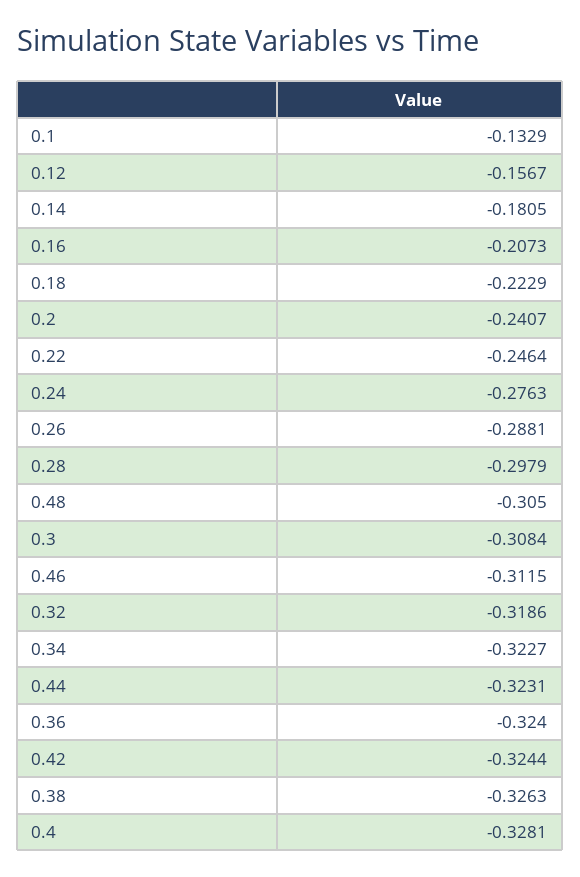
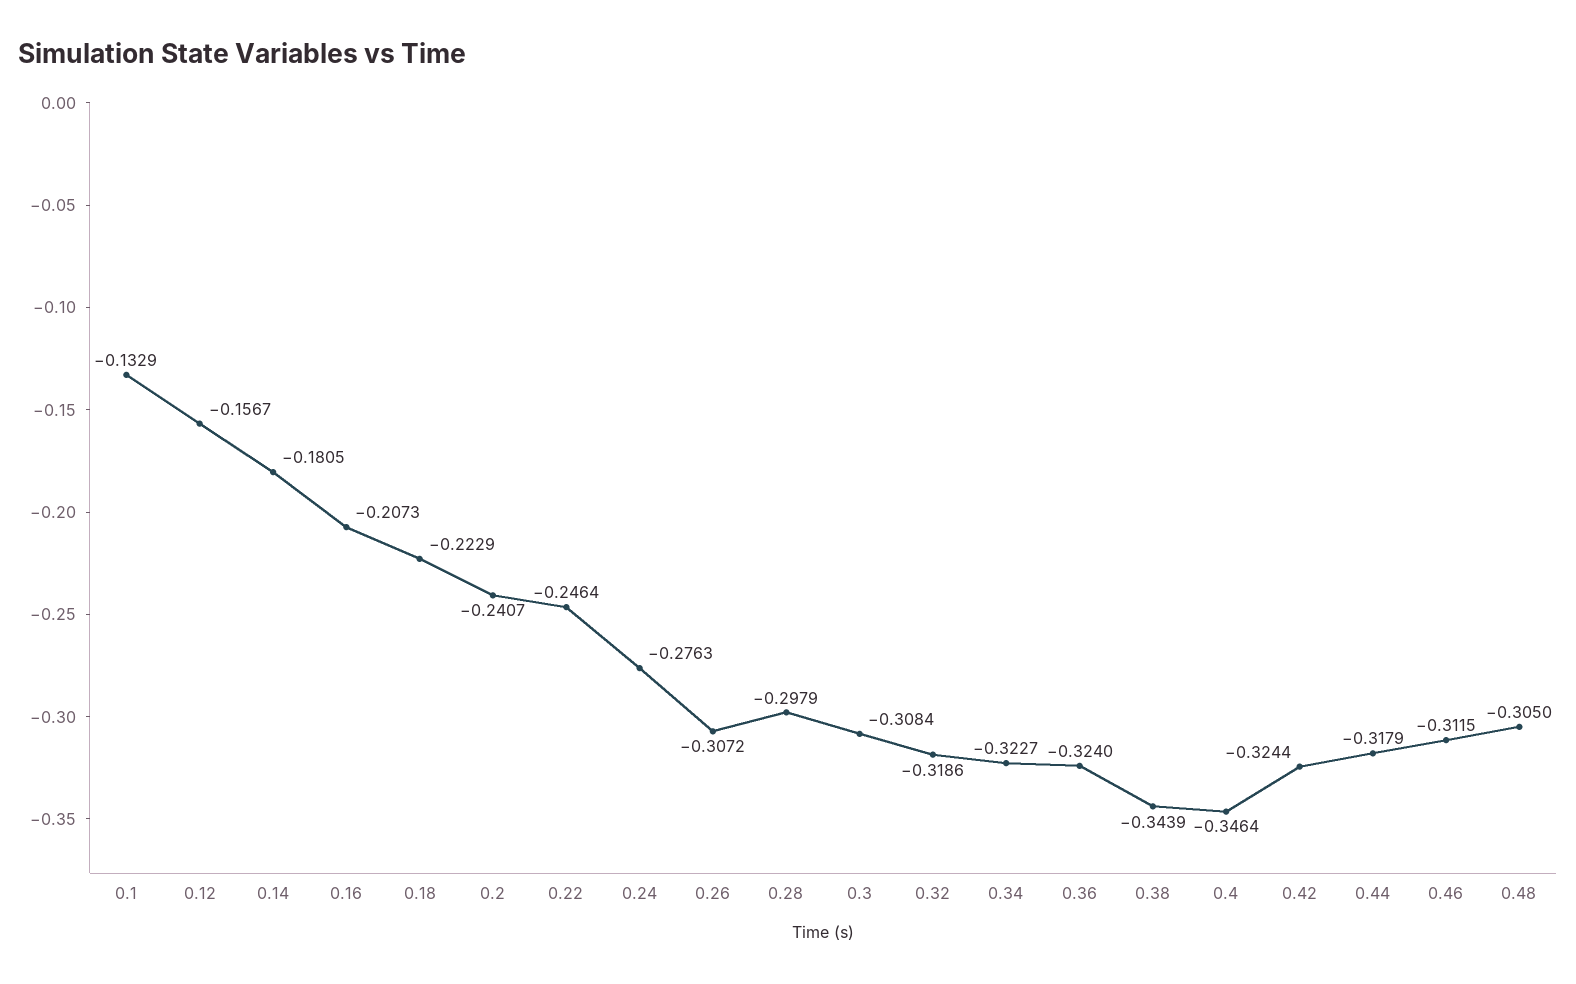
  {
    "0.1": -0.1329,
    "0.12": -0.1567,
    "0.14": -0.1805,
    "0.16": -0.2073,
    "0.18": -0.2229,
    "0.2": -0.2407,
    "0.22": -0.2464,
    "0.24": -0.2763,
-   "0.26": -0.2881,
+   "0.26": -0.3072,
    "0.28": -0.2979,
    "0.48": -0.305,
    "0.3": -0.3084,
    "0.46": -0.3115,
    "0.32": -0.3186,
    "0.34": -0.3227,
-   "0.44": -0.3231,
+   "0.44": -0.3179,
    "0.36": -0.324,
    "0.42": -0.3244,
-   "0.38": -0.3263,
+   "0.38": -0.3439,
-   "0.4": -0.3281
+   "0.4": -0.3464
  }

